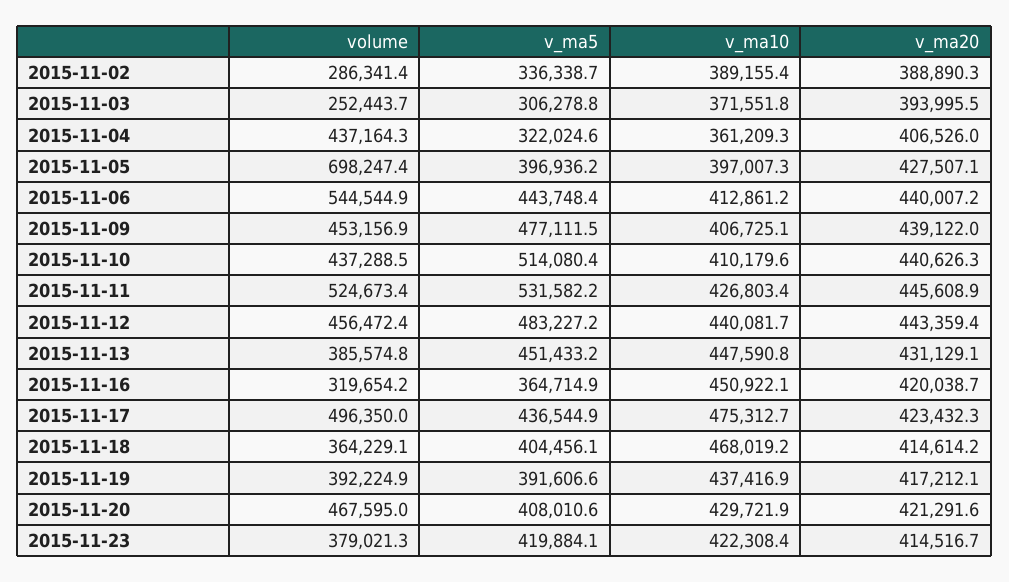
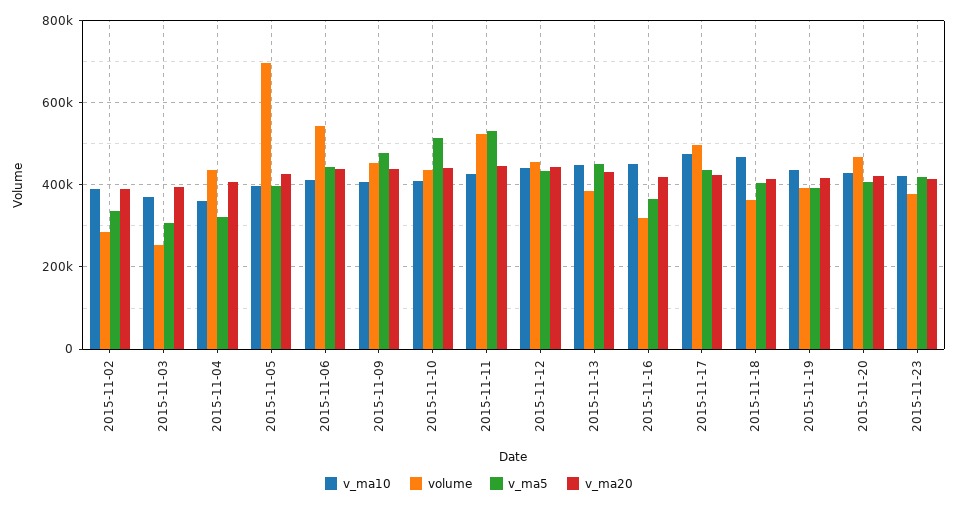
  {
    "volume": {
      "2015-11-02": 286341.4,
      "2015-11-03": 252443.7,
      "2015-11-04": 437164.3,
      "2015-11-05": 698247.4,
      "2015-11-06": 544544.9,
      "2015-11-09": 453156.9,
      "2015-11-10": 437288.5,
      "2015-11-11": 524673.4,
      "2015-11-12": 456472.4,
      "2015-11-13": 385574.8,
      "2015-11-16": 319654.2,
      "2015-11-17": 496350,
      "2015-11-18": 364229.1,
      "2015-11-19": 392224.9,
      "2015-11-20": 467595,
      "2015-11-23": 379021.3
    },
    "v_ma5": {
      "2015-11-02": 336338.7,
      "2015-11-03": 306278.8,
      "2015-11-04": 322024.6,
      "2015-11-05": 396936.2,
      "2015-11-06": 443748.4,
      "2015-11-09": 477111.5,
      "2015-11-10": 514080.4,
      "2015-11-11": 531582.2,
-     "2015-11-12": 483227.2,
+     "2015-11-12": 440000,
      "2015-11-13": 451433.2,
      "2015-11-16": 364714.9,
      "2015-11-17": 436544.9,
      "2015-11-18": 404456.1,
      "2015-11-19": 391606.6,
      "2015-11-20": 408010.6,
      "2015-11-23": 419884.1
    },
    "v_ma10": {
      "2015-11-02": 389155.4,
      "2015-11-03": 371551.8,
      "2015-11-04": 361209.3,
      "2015-11-05": 397007.3,
      "2015-11-06": 412861.2,
      "2015-11-09": 406725.1,
      "2015-11-10": 410179.6,
      "2015-11-11": 426803.4,
      "2015-11-12": 440081.7,
      "2015-11-13": 447590.8,
      "2015-11-16": 450922.1,
      "2015-11-17": 475312.7,
      "2015-11-18": 468019.2,
      "2015-11-19": 437416.9,
      "2015-11-20": 429721.9,
      "2015-11-23": 422308.4
    },
    "v_ma20": {
      "2015-11-02": 388890.3,
      "2015-11-03": 393995.5,
      "2015-11-04": 406526,
      "2015-11-05": 427507.1,
      "2015-11-06": 440007.2,
      "2015-11-09": 439122,
      "2015-11-10": 440626.3,
      "2015-11-11": 445608.9,
      "2015-11-12": 443359.4,
      "2015-11-13": 431129.1,
      "2015-11-16": 420038.7,
      "2015-11-17": 423432.3,
      "2015-11-18": 414614.2,
      "2015-11-19": 417212.1,
      "2015-11-20": 421291.6,
      "2015-11-23": 414516.7
    }
  }

